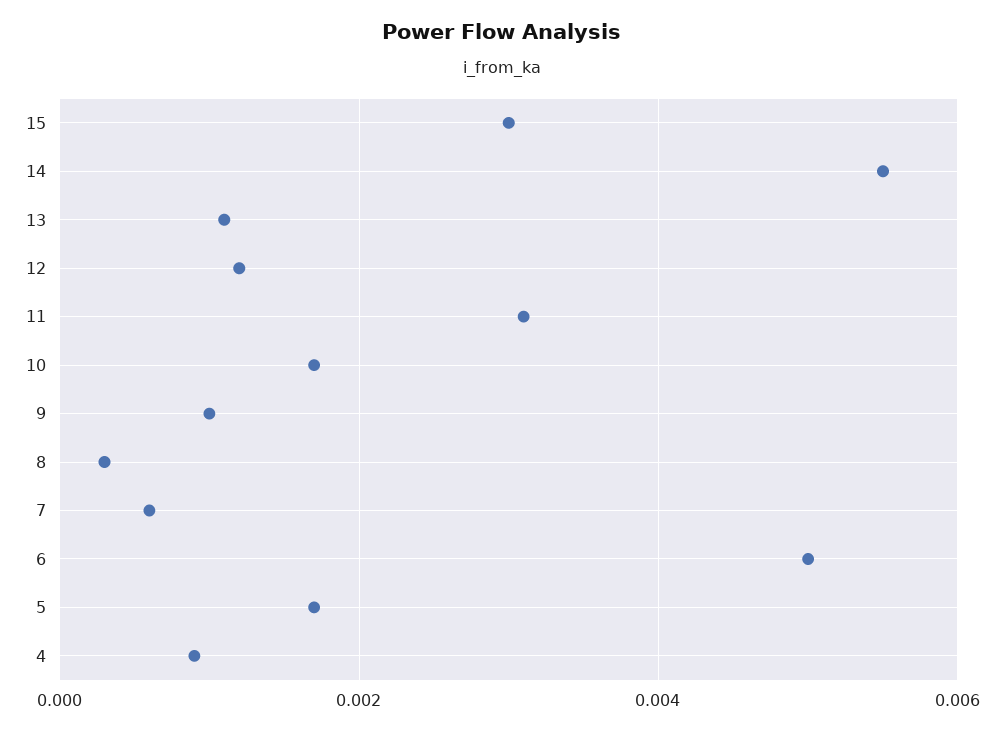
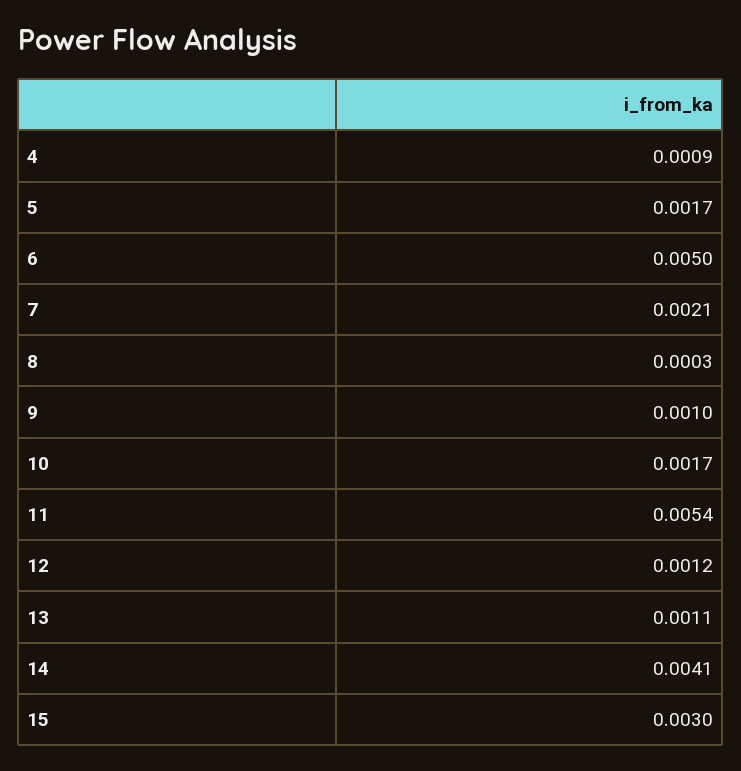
  {
    "15": 0.003,
-   "14": 0.0055,
+   "14": 0.0041,
    "13": 0.0011,
    "12": 0.0012,
-   "11": 0.003,
+   "11": 0.0054,
    "10": 0.0017,
    "9": 0.001,
    "8": 0.0003,
-   "7": 0.0005,
+   "7": 0.0021,
    "6": 0.005,
    "5": 0.0017,
    "4": 0.0009
  }

